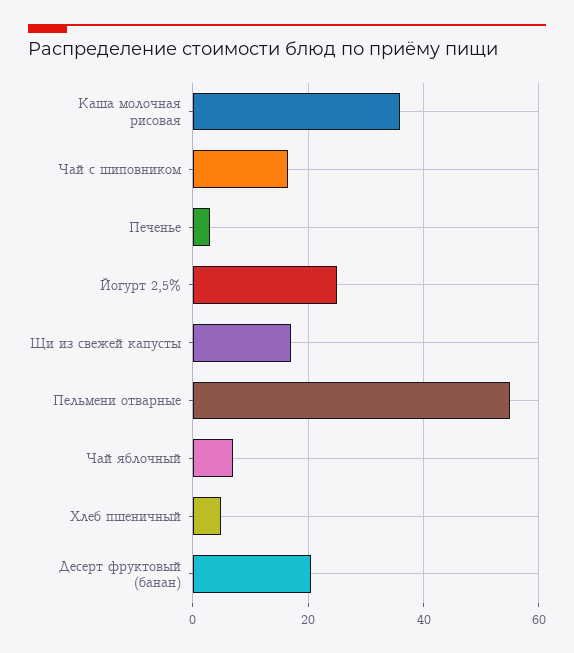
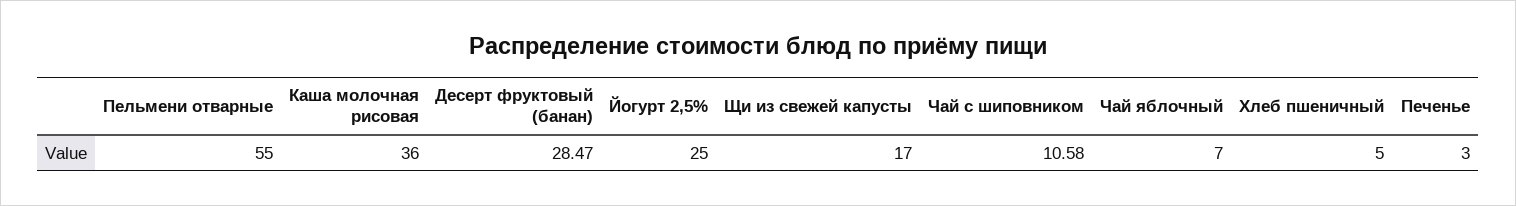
  {
    "Каша молочная рисовая": 36,
-   "Чай с шиповником": 16,
+   "Чай с шиповником": 10.58,
    "Печенье": 3,
    "Йогурт 2,5%": 25,
    "Щи из свежей капусты": 17,
    "Пельмени отварные": 55,
    "Чай яблочный": 7,
    "Хлеб пшеничный": 5,
-   "Десерт фруктовый (банан)": 20
+   "Десерт фруктовый (банан)": 28.47
  }

